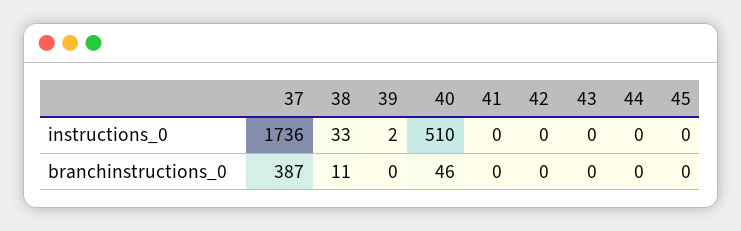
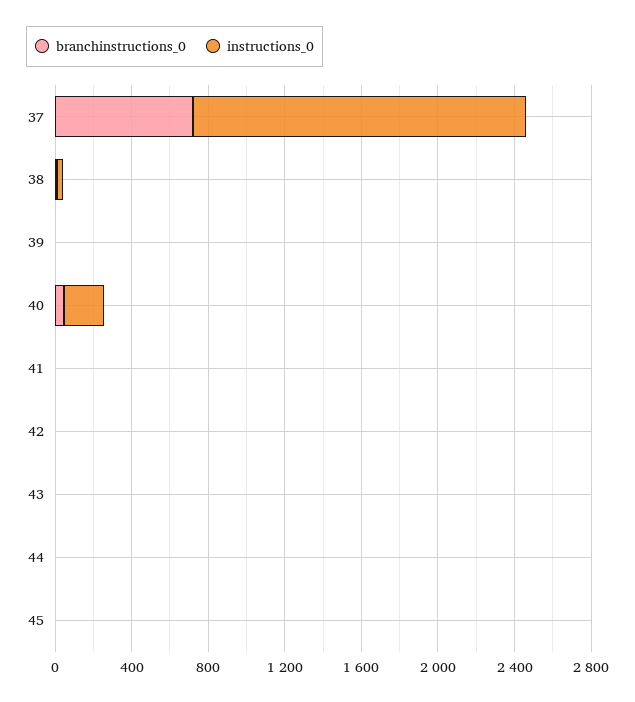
  {
    "instructions_0": {
      "37": 1736,
      "38": 33,
      "39": 2,
-     "40": 510,
+     "40": 200,
      "41": 0,
      "42": 0,
      "43": 0,
      "44": 0,
      "45": 0
    },
    "branchinstructions_0": {
-     "37": 387,
+     "37": 700,
      "38": 11,
      "39": 0,
      "40": 46,
      "41": 0,
      "42": 0,
      "43": 0,
      "44": 0,
      "45": 0
    }
  }

